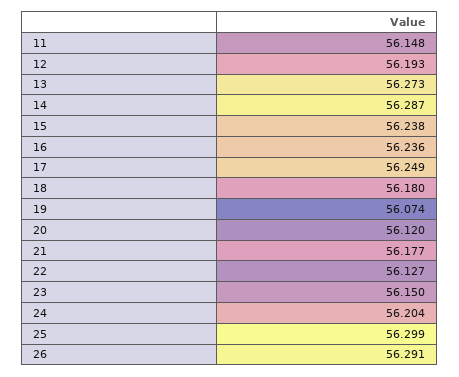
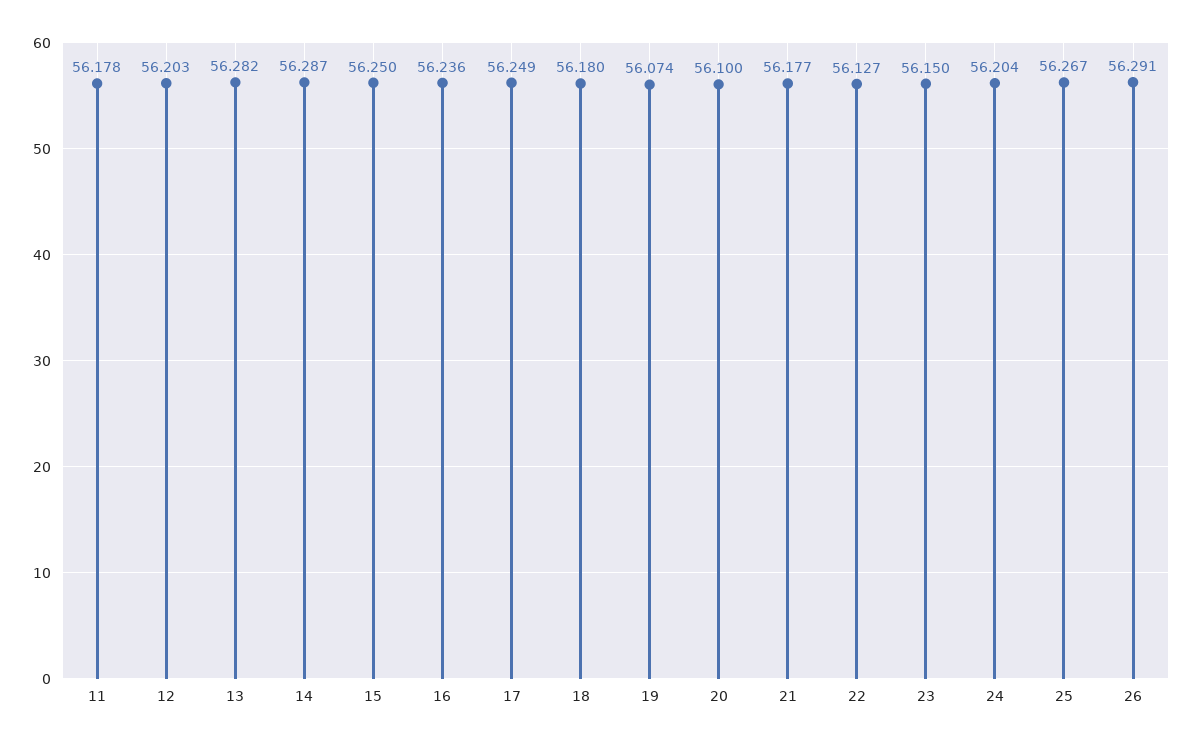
  {
-   "11": 56.148,
+   "11": 56.178,
-   "12": 56.193,
+   "12": 56.203,
-   "13": 56.273,
+   "13": 56.282,
    "14": 56.287,
-   "15": 56.238,
+   "15": 56.25,
    "16": 56.236,
    "17": 56.249,
    "18": 56.18,
    "19": 56.074,
-   "20": 56.12,
+   "20": 56.1,
    "21": 56.177,
    "22": 56.127,
    "23": 56.15,
    "24": 56.204,
-   "25": 56.299,
+   "25": 56.267,
    "26": 56.291
  }

